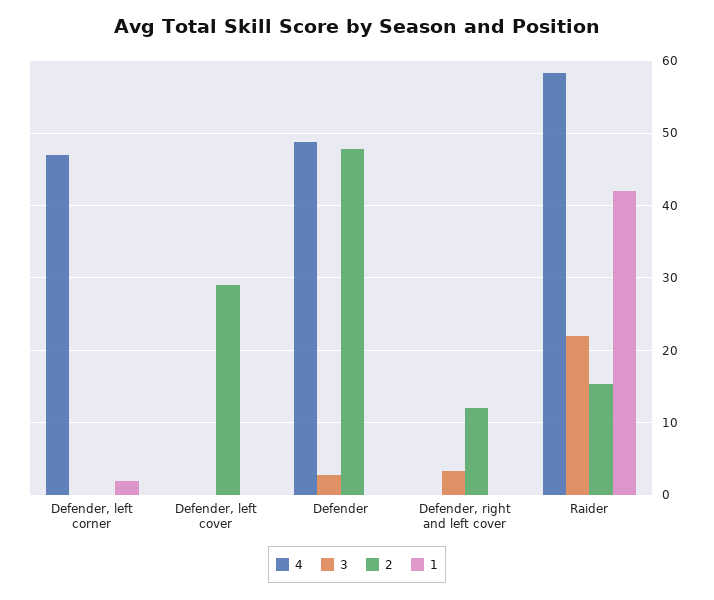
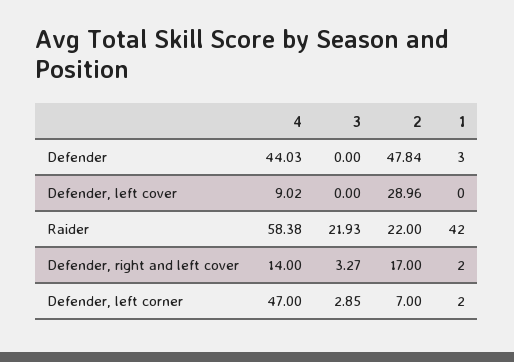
  {
    "4": {
      "Defender, left corner": 47,
-     "Defender, left cover": 0,
+     "Defender, left cover": 9.02,
-     "Defender": 49,
+     "Defender": 44.03,
-     "Defender, right and left cover": 0,
+     "Defender, right and left cover": 14,
      "Raider": 58.38
    },
    "3": {
-     "Defender, left corner": 0,
+     "Defender, left corner": 2.85,
      "Defender, left cover": 0,
-     "Defender": 3,
+     "Defender": 0,
      "Defender, right and left cover": 3.27,
      "Raider": 21.93
    },
    "2": {
-     "Defender, left corner": 0,
+     "Defender, left corner": 7,
      "Defender, left cover": 28.96,
      "Defender": 47.84,
-     "Defender, right and left cover": 12,
+     "Defender, right and left cover": 17,
-     "Raider": 15
+     "Raider": 22
    },
    "1": {
      "Defender, left corner": 2,
      "Defender, left cover": 0,
-     "Defender": 0,
+     "Defender": 3,
-     "Defender, right and left cover": 0,
+     "Defender, right and left cover": 2,
      "Raider": 42
    }
  }

